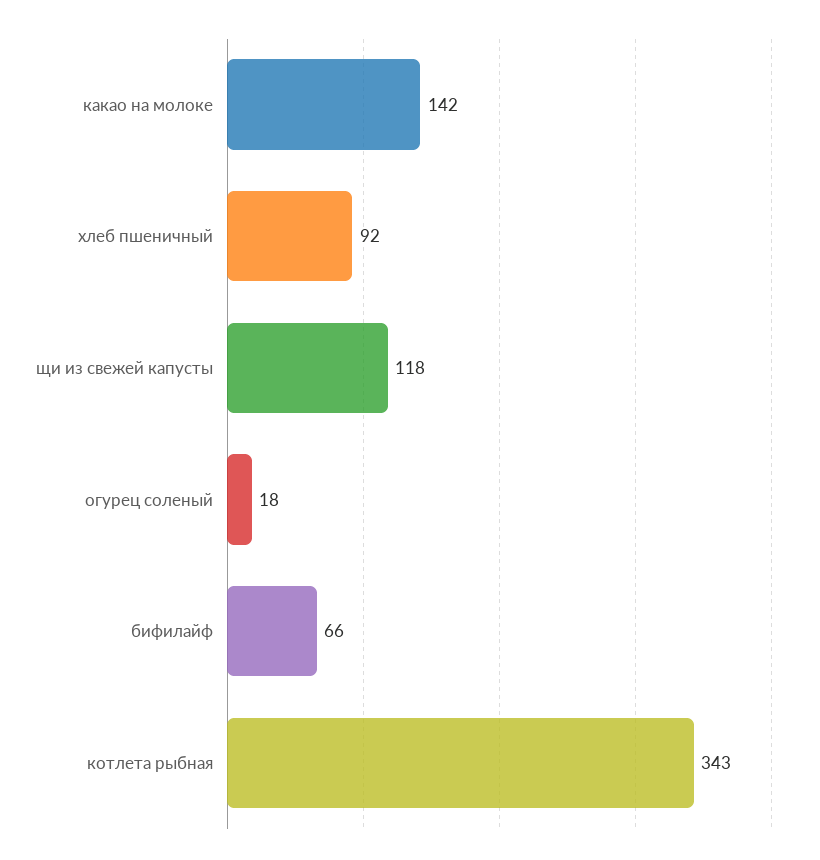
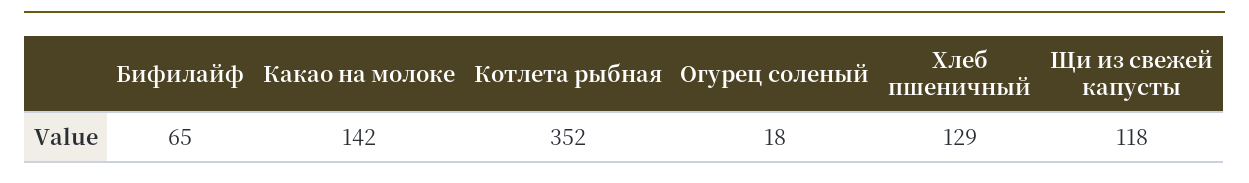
  {
    "какао на молоке": 142,
-   "хлеб пшеничный": 92,
+   "хлеб пшеничный": 129,
    "щи из свежей капусты": 118,
    "огурец соленый": 18,
-   "бифилайф": 66,
+   "бифилайф": 65,
-   "котлета рыбная": 343
+   "котлета рыбная": 352
  }

